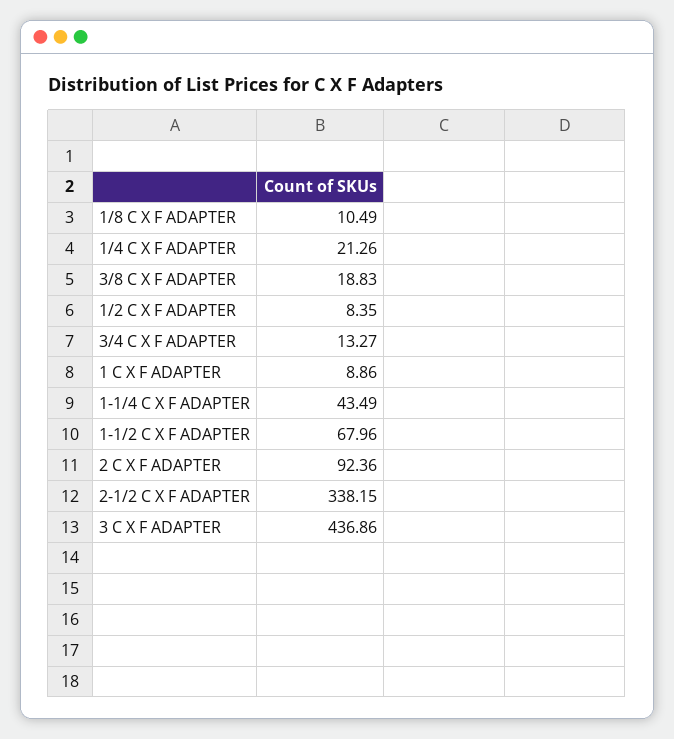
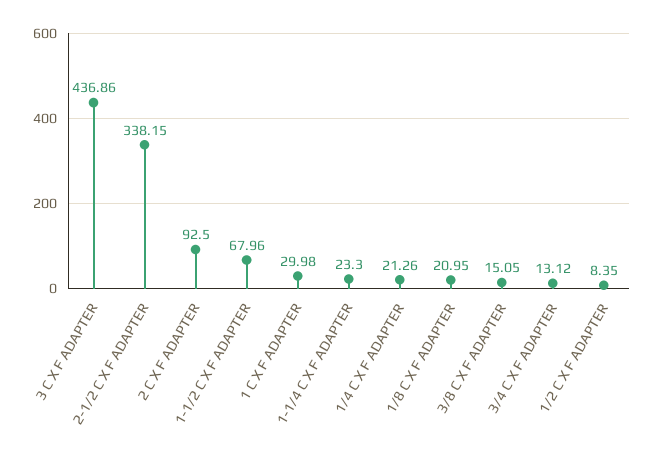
  {
-   "1/8 C X F ADAPTER": 10.49,
+   "1/8 C X F ADAPTER": 20.95,
    "1/4 C X F ADAPTER": 21.26,
-   "3/8 C X F ADAPTER": 18.83,
+   "3/8 C X F ADAPTER": 15.05,
    "1/2 C X F ADAPTER": 8.35,
-   "3/4 C X F ADAPTER": 13.27,
+   "3/4 C X F ADAPTER": 13.12,
-   "1 C X F ADAPTER": 8.86,
+   "1 C X F ADAPTER": 29.98,
-   "1-1/4 C X F ADAPTER": 43.49,
+   "1-1/4 C X F ADAPTER": 23.3,
    "1-1/2 C X F ADAPTER": 67.96,
-   "2 C X F ADAPTER": 92.36,
+   "2 C X F ADAPTER": 92.5,
    "2-1/2 C X F ADAPTER": 338.15,
    "3 C X F ADAPTER": 436.86
  }

